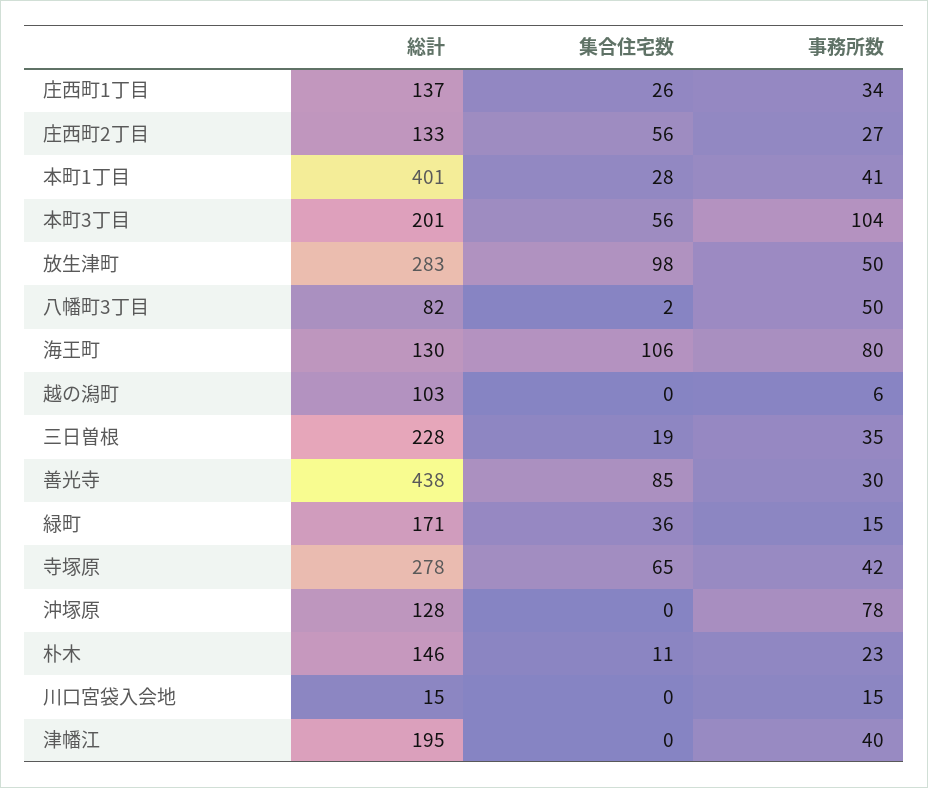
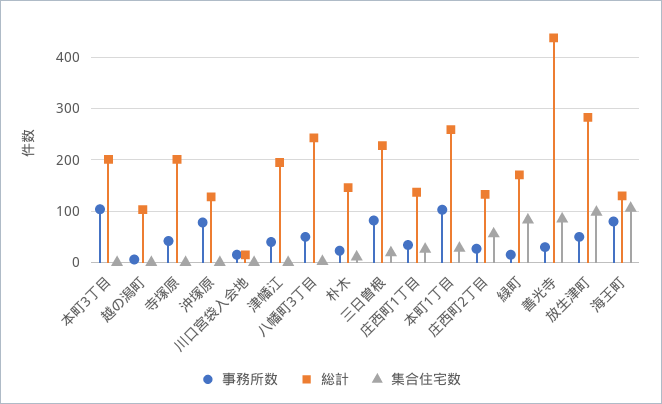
  {
    "総計": {
      "庄西町1丁目": 137,
      "庄西町2丁目": 133,
-     "本町1丁目": 401,
+     "本町1丁目": 260,
      "本町3丁目": 201,
      "放生津町": 283,
-     "八幡町3丁目": 82,
+     "八幡町3丁目": 240,
      "海王町": 130,
      "越の潟町": 103,
      "三日曽根": 228,
      "善光寺": 438,
      "緑町": 171,
-     "寺塚原": 278,
+     "寺塚原": 200,
      "沖塚原": 128,
      "朴木": 146,
      "川口宮袋入会地": 15,
      "津幡江": 195
    },
    "集合住宅数": {
      "庄西町1丁目": 26,
      "庄西町2丁目": 56,
      "本町1丁目": 28,
-     "本町3丁目": 56,
+     "本町3丁目": 0,
      "放生津町": 98,
      "八幡町3丁目": 2,
      "海王町": 106,
      "越の潟町": 0,
      "三日曽根": 19,
      "善光寺": 85,
-     "緑町": 36,
+     "緑町": 80,
-     "寺塚原": 65,
+     "寺塚原": 0,
      "沖塚原": 0,
      "朴木": 11,
      "川口宮袋入会地": 0,
      "津幡江": 0
    },
    "事務所数": {
      "庄西町1丁目": 34,
      "庄西町2丁目": 27,
-     "本町1丁目": 41,
+     "本町1丁目": 100,
      "本町3丁目": 104,
      "放生津町": 50,
      "八幡町3丁目": 50,
      "海王町": 80,
      "越の潟町": 6,
-     "三日曽根": 35,
+     "三日曽根": 80,
      "善光寺": 30,
      "緑町": 15,
      "寺塚原": 42,
      "沖塚原": 78,
      "朴木": 23,
      "川口宮袋入会地": 15,
      "津幡江": 40
    }
  }

